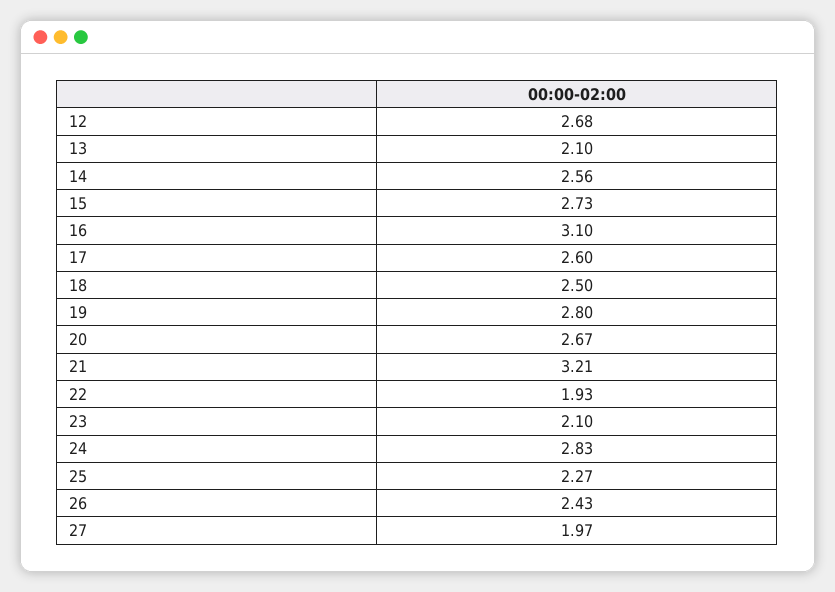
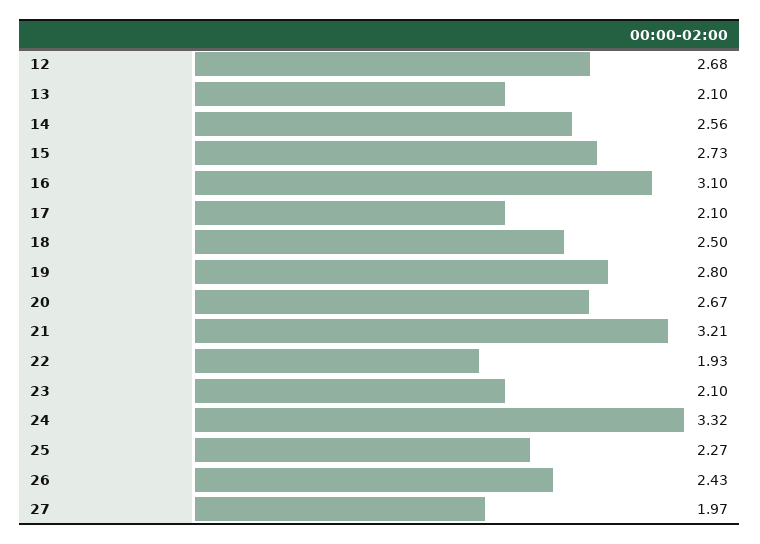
  {
    "12": 2.68,
    "13": 2.1,
    "14": 2.56,
    "15": 2.73,
    "16": 3.1,
-   "17": 2.6,
+   "17": 2.1,
    "18": 2.5,
    "19": 2.8,
    "20": 2.67,
    "21": 3.21,
    "22": 1.93,
    "23": 2.1,
-   "24": 2.83,
+   "24": 3.32,
    "25": 2.27,
    "26": 2.43,
    "27": 1.97
  }

